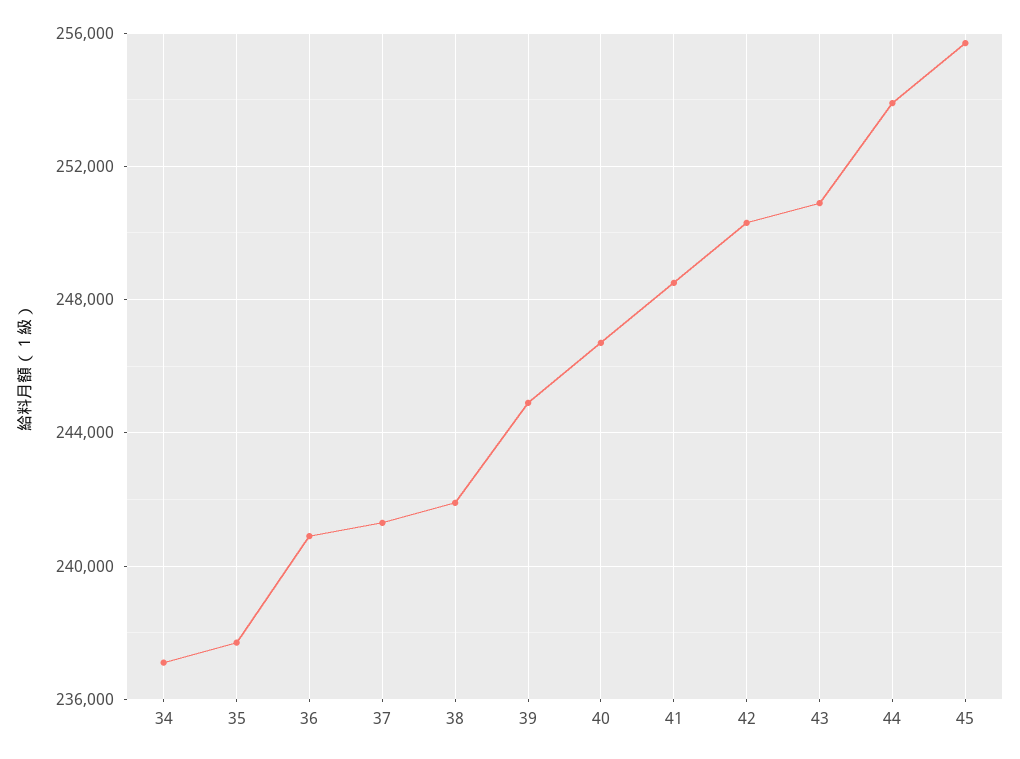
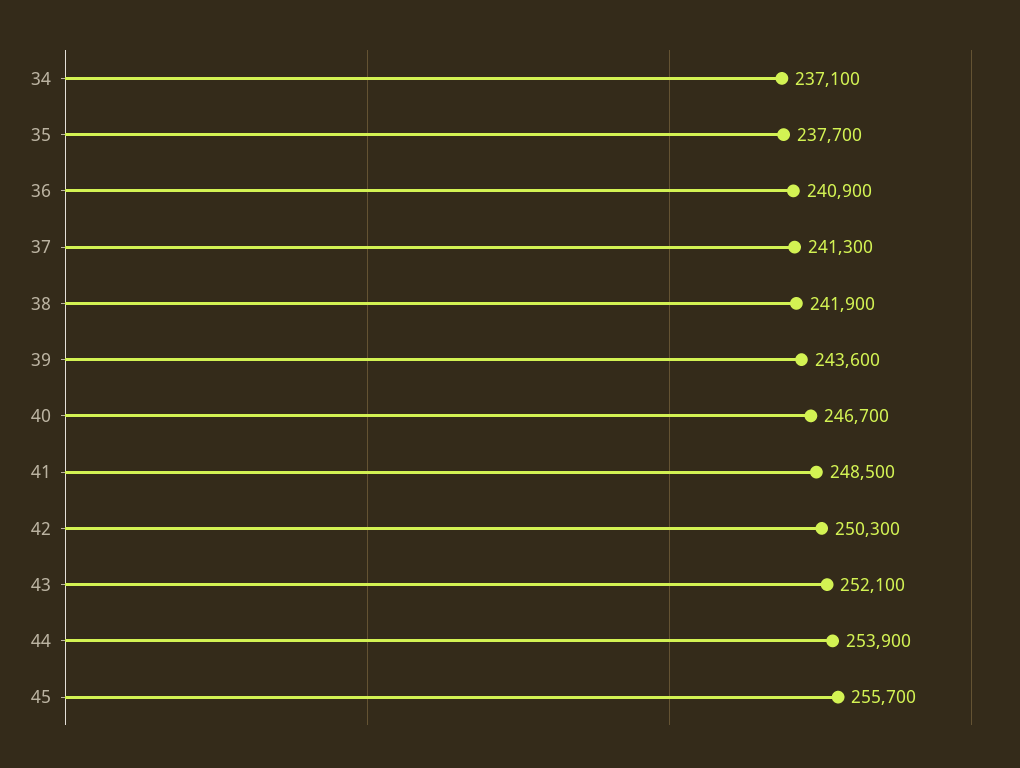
  {
    "34": 237100,
    "35": 237700,
    "36": 240900,
    "37": 241300,
    "38": 241900,
-   "39": 245000,
+   "39": 243600,
    "40": 246700,
    "41": 248500,
    "42": 250300,
-   "43": 251000,
+   "43": 252100,
    "44": 253900,
    "45": 255700
  }

